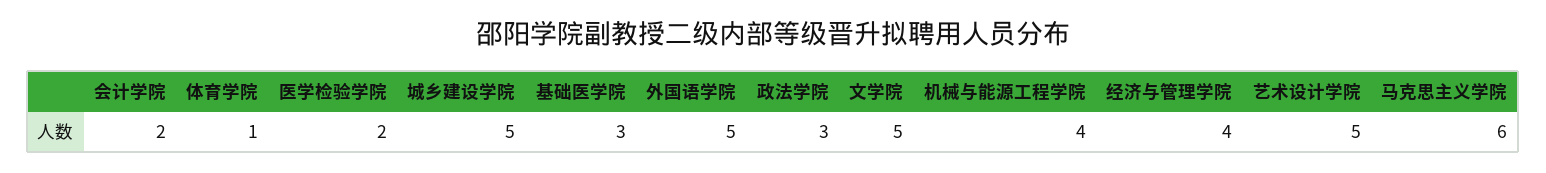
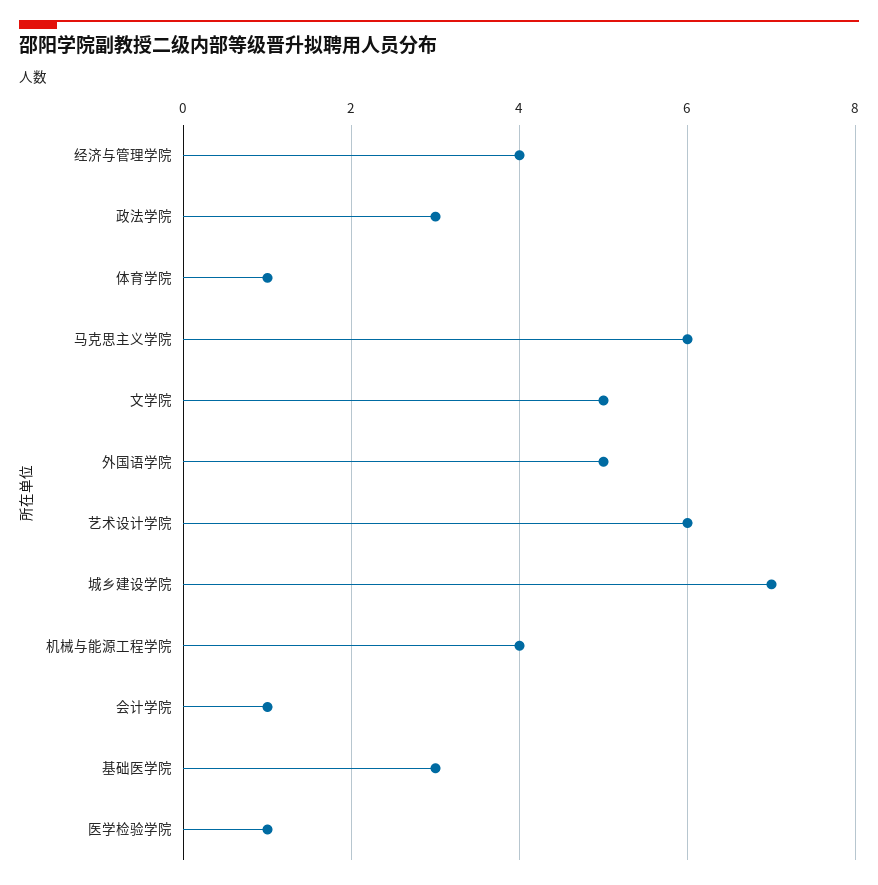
  {
-   "会计学院": 2,
+   "会计学院": 1,
    "体育学院": 1,
-   "医学检验学院": 2,
+   "医学检验学院": 1,
-   "城乡建设学院": 5,
+   "城乡建设学院": 7,
    "基础医学院": 3,
    "外国语学院": 5,
    "政法学院": 3,
    "文学院": 5,
    "机械与能源工程学院": 4,
    "经济与管理学院": 4,
-   "艺术设计学院": 5,
+   "艺术设计学院": 6,
    "马克思主义学院": 6
  }

